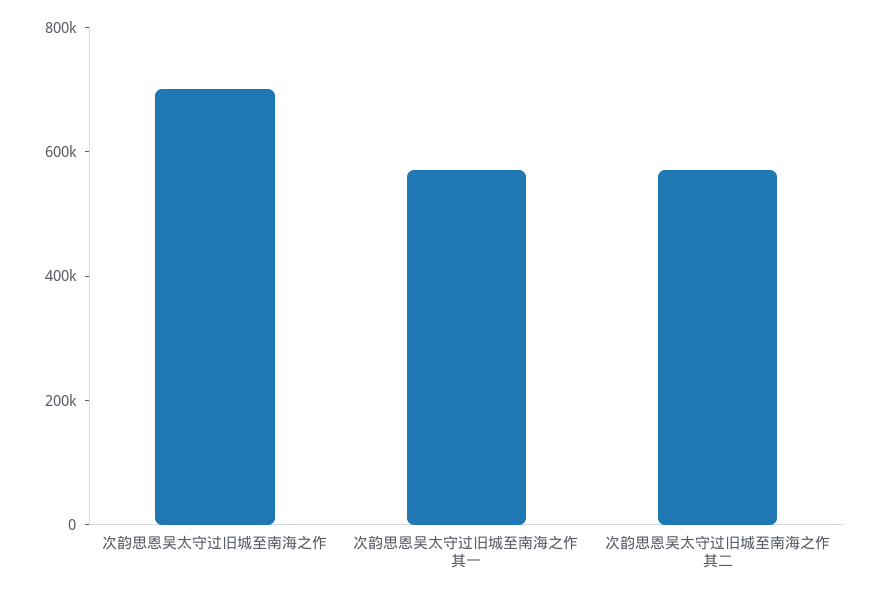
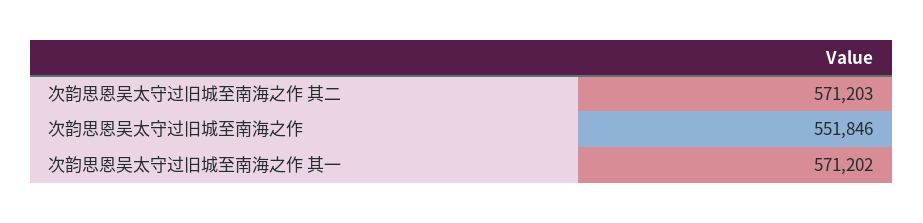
  {
-   "次韵思恩吴太守过旧城至南海之作": 700000,
+   "次韵思恩吴太守过旧城至南海之作": 551846,
    "次韵思恩吴太守过旧城至南海之作 其一": 571202,
    "次韵思恩吴太守过旧城至南海之作 其二": 571203
  }

